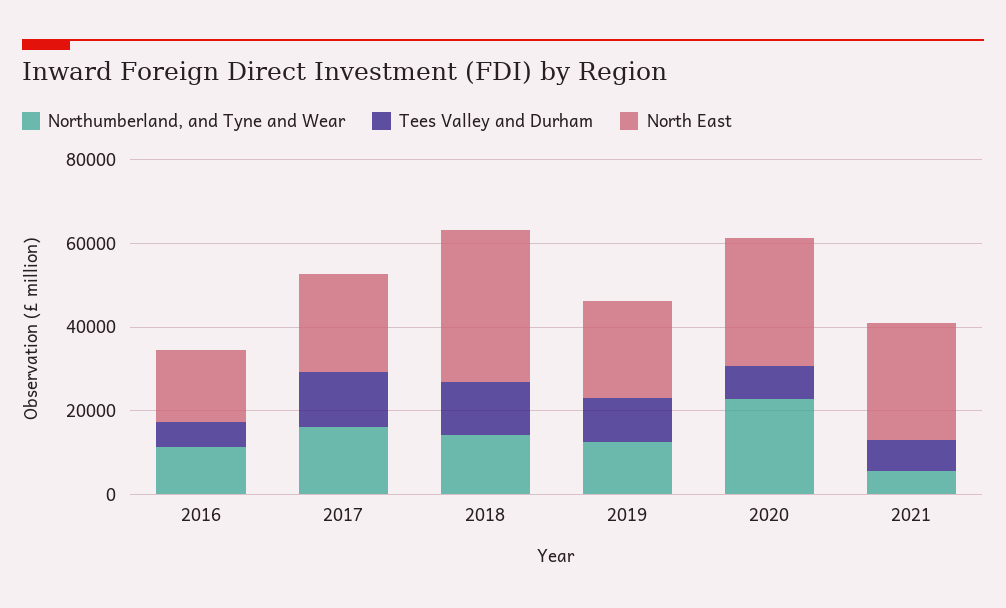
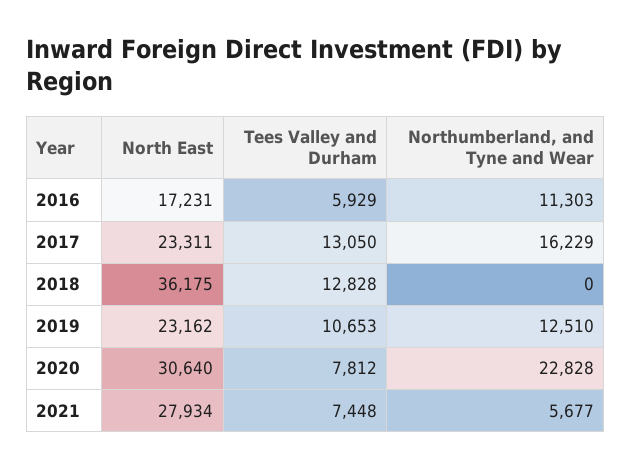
  {
    "Northumberland, and Tyne and Wear": {
      "2016": 11303,
      "2017": 16229,
-     "2018": 15000,
+     "2018": 0,
      "2019": 12510,
      "2020": 22828,
      "2021": 5677
    },
    "Tees Valley and Durham": {
      "2016": 5929,
      "2017": 13050,
      "2018": 12828,
      "2019": 10653,
      "2020": 7812,
      "2021": 7448
    },
    "North East": {
      "2016": 17231,
      "2017": 23311,
      "2018": 36175,
      "2019": 23162,
      "2020": 30640,
      "2021": 27934
    }
  }

